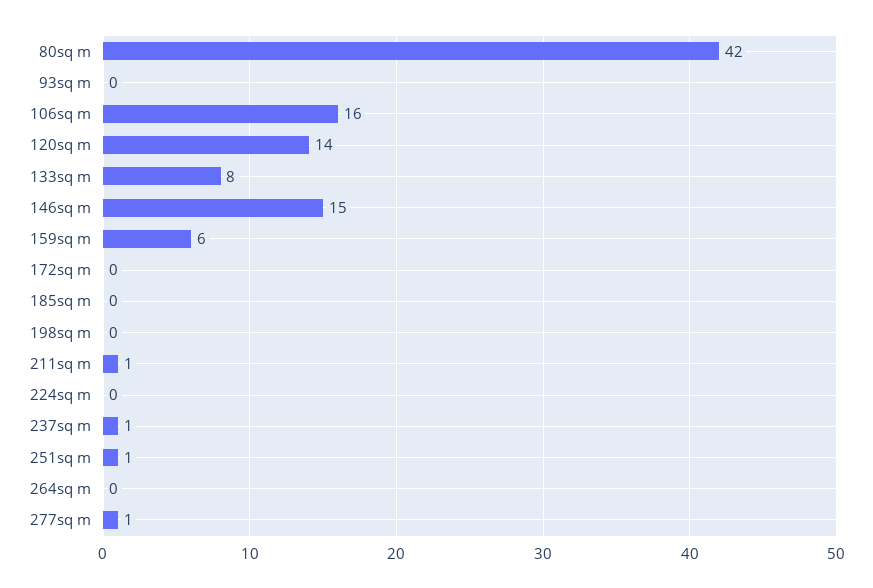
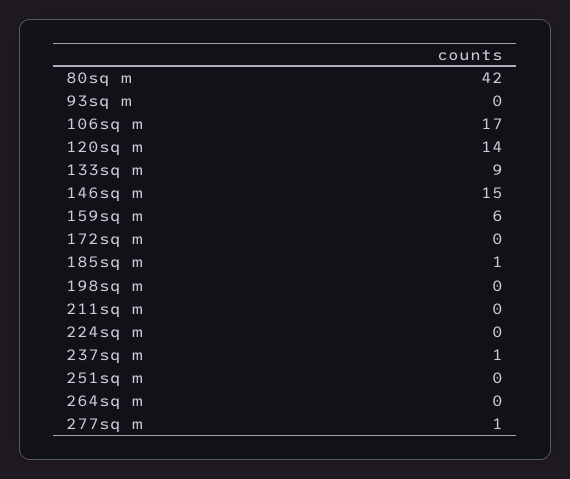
  {
    "80sq m": 42,
    "93sq m": 0,
-   "106sq m": 16,
+   "106sq m": 17,
    "120sq m": 14,
-   "133sq m": 8,
+   "133sq m": 9,
    "146sq m": 15,
    "159sq m": 6,
    "172sq m": 0,
-   "185sq m": 0,
+   "185sq m": 1,
    "198sq m": 0,
-   "211sq m": 1,
+   "211sq m": 0,
    "224sq m": 0,
    "237sq m": 1,
-   "251sq m": 1,
+   "251sq m": 0,
    "264sq m": 0,
    "277sq m": 1
  }

